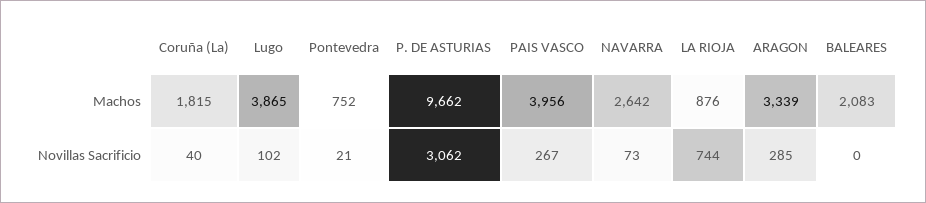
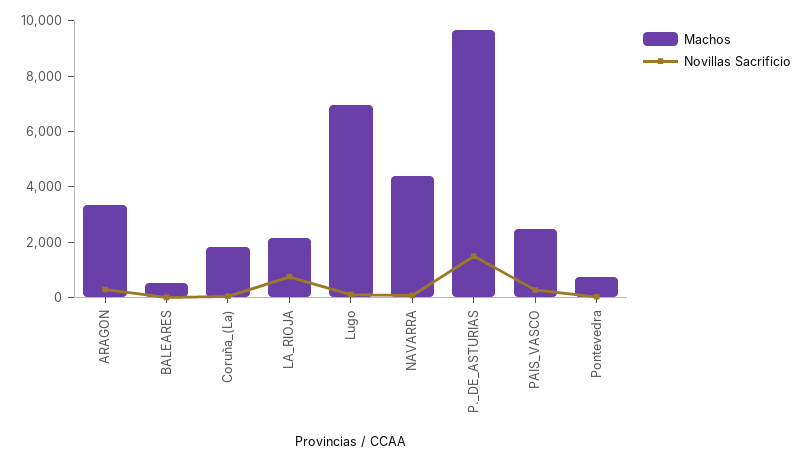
  {
    "Machos": {
      "Coruña (La)": 1815,
-     "Lugo": 3865,
+     "Lugo": 7000,
      "Pontevedra": 752,
      "P. DE ASTURIAS": 9662,
-     "PAIS VASCO": 3956,
+     "PAIS VASCO": 2500,
-     "NAVARRA": 2642,
+     "NAVARRA": 4500,
-     "LA RIOJA": 876,
+     "LA RIOJA": 2000,
      "ARAGON": 3339,
-     "BALEARES": 2083
+     "BALEARES": 500
    },
    "Novillas Sacrificio": {
      "Coruña (La)": 40,
      "Lugo": 102,
      "Pontevedra": 21,
-     "P. DE ASTURIAS": 3062,
+     "P. DE ASTURIAS": 1500,
      "PAIS VASCO": 267,
      "NAVARRA": 73,
      "LA RIOJA": 744,
      "ARAGON": 285,
      "BALEARES": 0
    }
  }

